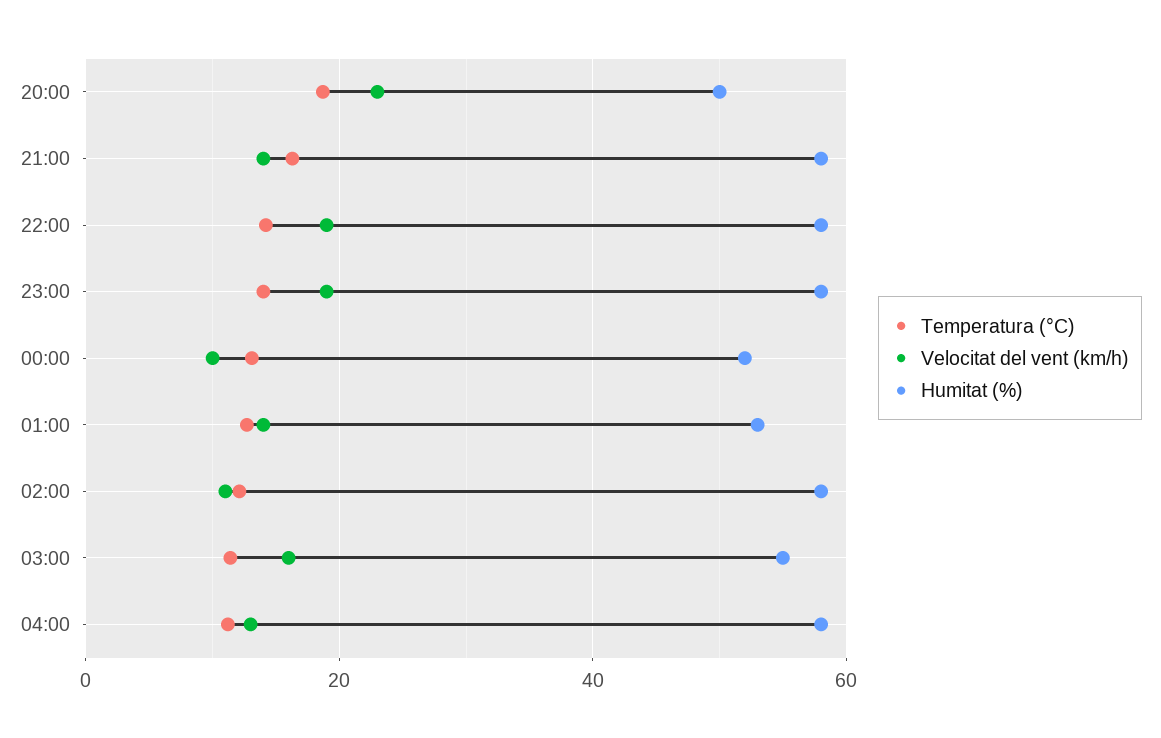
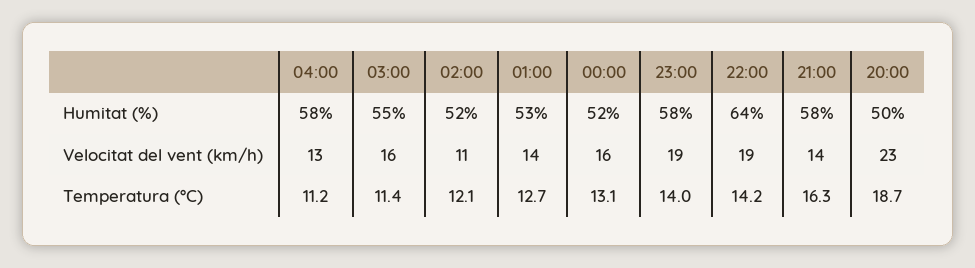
  {
    "Temperatura (°C)": {
      "20:00": 18.7,
      "21:00": 16.3,
      "22:00": 14.2,
      "23:00": 14,
      "00:00": 13.1,
      "01:00": 12.7,
      "02:00": 12.1,
      "03:00": 11.4,
      "04:00": 11.2
    },
    "Velocitat del vent (km/h)": {
      "20:00": 23,
      "21:00": 14,
      "22:00": 19,
      "23:00": 19,
-     "00:00": 10,
+     "00:00": 16,
      "01:00": 14,
      "02:00": 11,
      "03:00": 16,
      "04:00": 13
    },
    "Humitat (%)": {
      "20:00": 50,
      "21:00": 58,
-     "22:00": 58,
+     "22:00": 64,
      "23:00": 58,
      "00:00": 52,
      "01:00": 53,
-     "02:00": 58,
+     "02:00": 52,
      "03:00": 55,
      "04:00": 58
    }
  }

